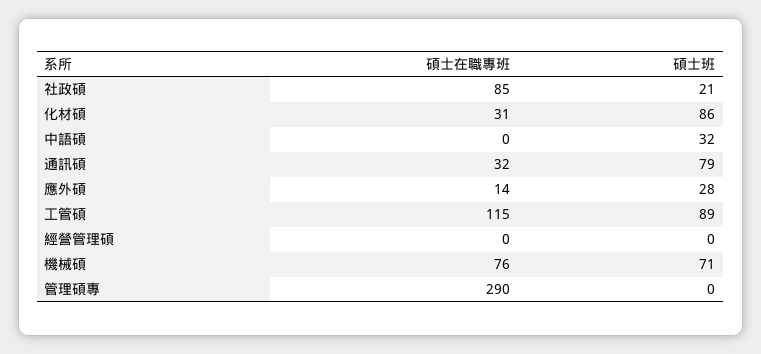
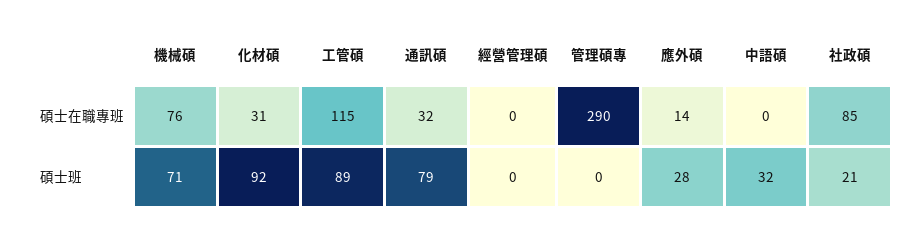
  {
    "碩士在職專班": {
      "社政碩": 85,
      "化材碩": 31,
      "中語碩": 0,
      "通訊碩": 32,
      "應外碩": 14,
      "工管碩": 115,
      "經營管理碩": 0,
      "機械碩": 76,
      "管理碩專": 290
    },
    "碩士班": {
      "社政碩": 21,
-     "化材碩": 86,
+     "化材碩": 92,
      "中語碩": 32,
      "通訊碩": 79,
      "應外碩": 28,
      "工管碩": 89,
      "經營管理碩": 0,
      "機械碩": 71,
      "管理碩專": 0
    }
  }

